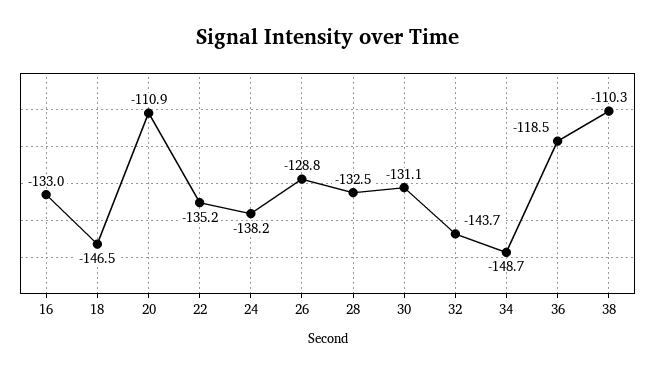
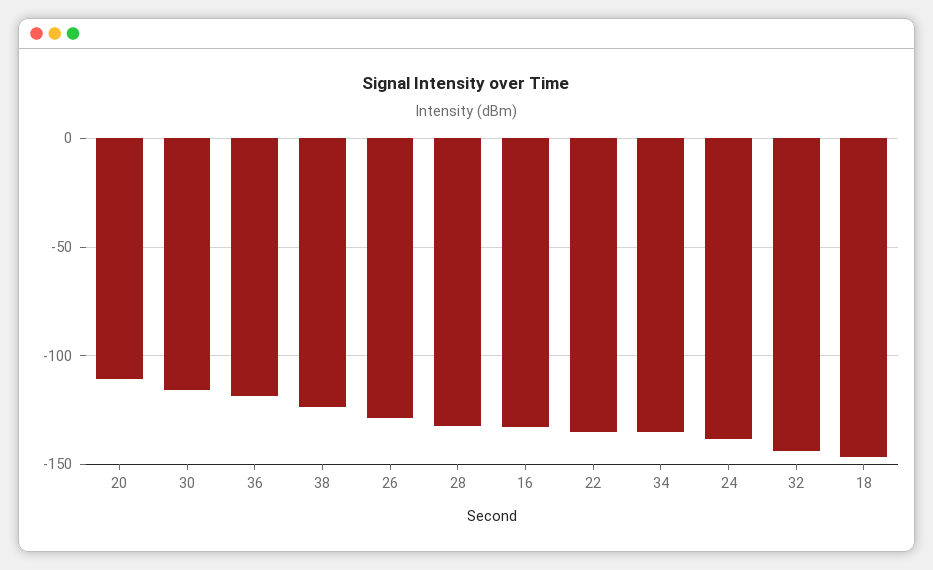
  {
    "16": -133,
    "18": -146.5,
    "20": -110.9,
    "22": -135.2,
    "24": -138.2,
    "26": -128.8,
    "28": -132.5,
-   "30": -131.1,
+   "30": -115,
    "32": -143.7,
-   "34": -148.7,
+   "34": -135,
    "36": -118.5,
-   "38": -110.3
+   "38": -125
  }

